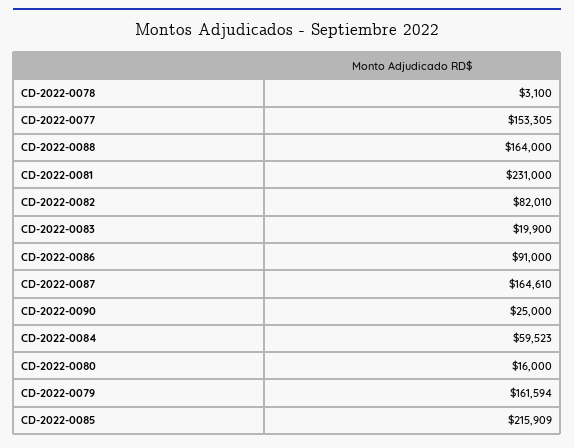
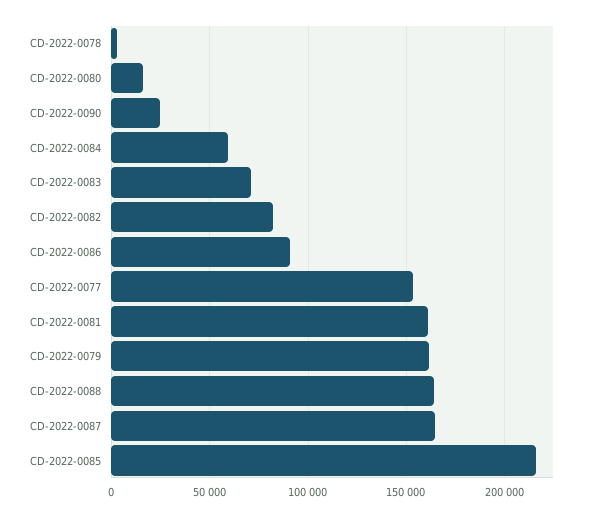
  {
    "CD-2022-0078": 3100,
    "CD-2022-0077": 153305,
    "CD-2022-0088": 164000,
-   "CD-2022-0081": 231000,
+   "CD-2022-0081": 160000,
    "CD-2022-0082": 82010,
-   "CD-2022-0083": 19900,
+   "CD-2022-0083": 70000,
    "CD-2022-0086": 91000,
    "CD-2022-0087": 164610,
    "CD-2022-0090": 25000,
    "CD-2022-0084": 59523,
    "CD-2022-0080": 16000,
    "CD-2022-0079": 161594,
    "CD-2022-0085": 215909
  }

